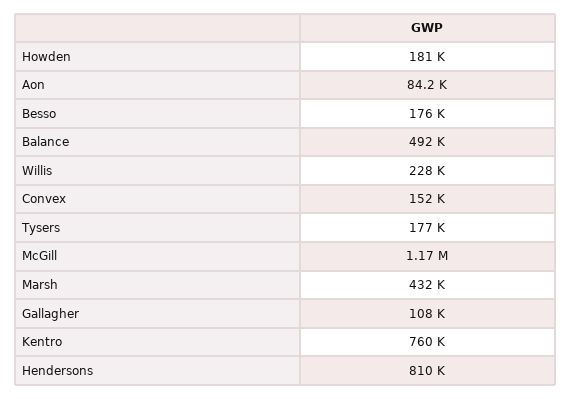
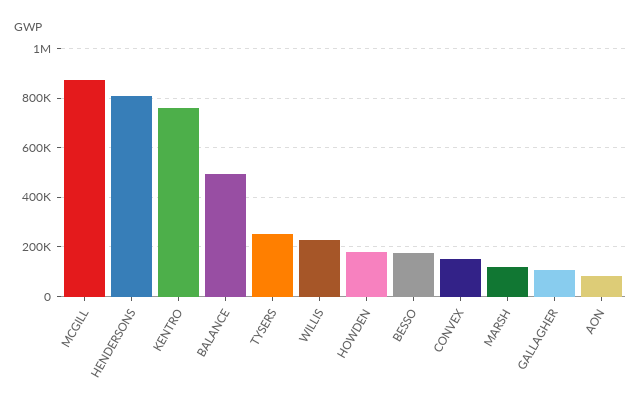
  {
    "Howden": 181000,
    "Aon": 84200,
    "Besso": 176000,
    "Balance": 492000,
    "Willis": 228000,
    "Convex": 152000,
-   "Tysers": 177000,
+   "Tysers": 250000,
-   "McGill": 1170000,
+   "McGill": 875000,
-   "Marsh": 432000,
+   "Marsh": 125000,
    "Gallagher": 108000,
    "Kentro": 760000,
    "Hendersons": 810000
  }

